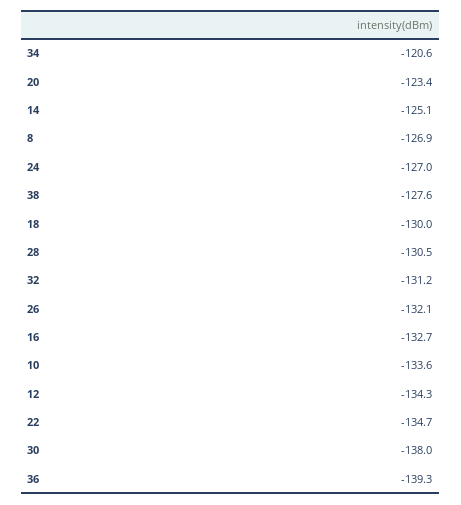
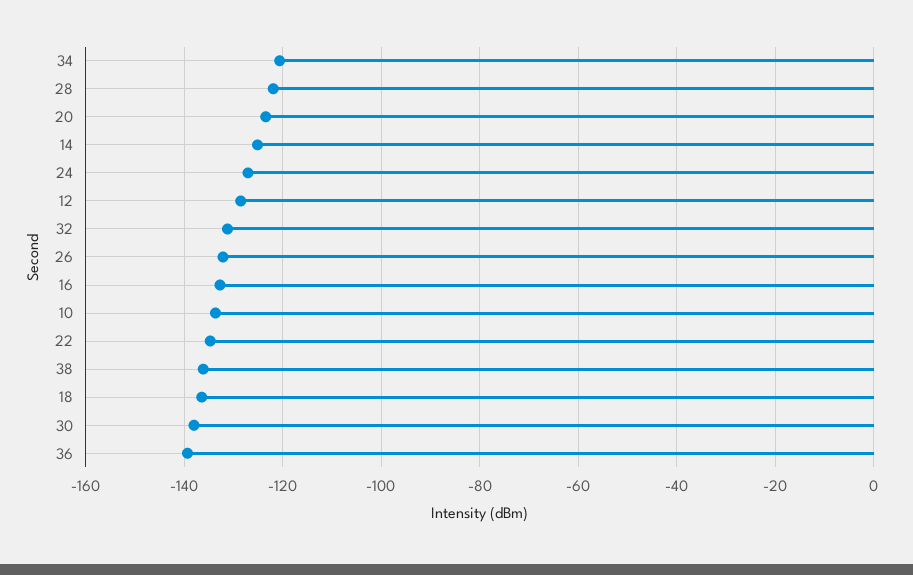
  {
    "34": -120.6,
    "20": -123.4,
    "14": -125.1,
-   "8": -126.9,
    "24": -127,
-   "38": -127.6,
+   "38": -136,
-   "18": -130,
+   "18": -136,
-   "28": -130.5,
+   "28": -122,
    "32": -131.2,
    "26": -132.1,
    "16": -132.7,
    "10": -133.6,
-   "12": -134.3,
+   "12": -128,
    "22": -134.7,
    "30": -138,
    "36": -139.3
  }

